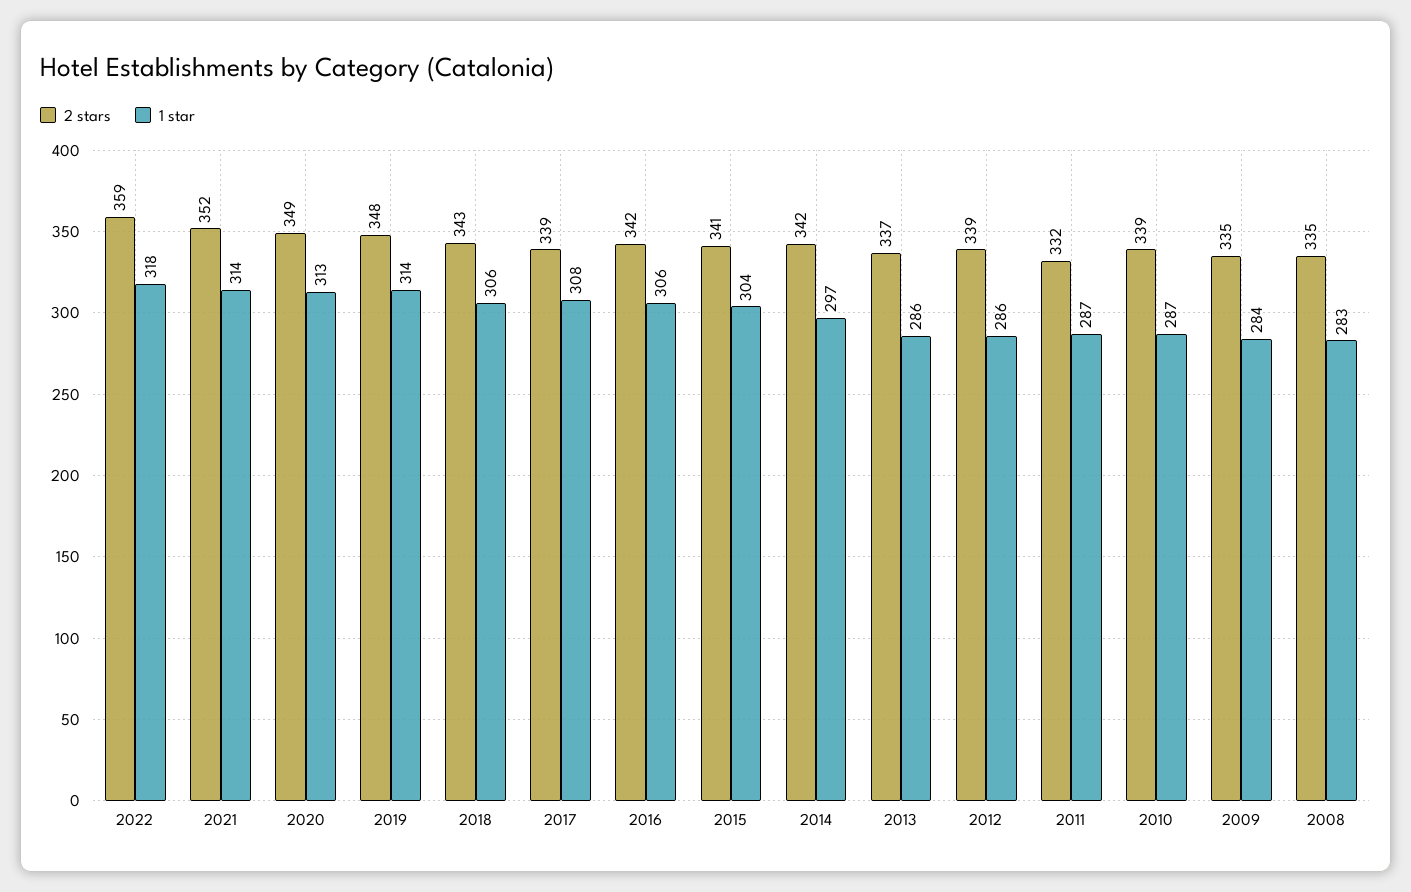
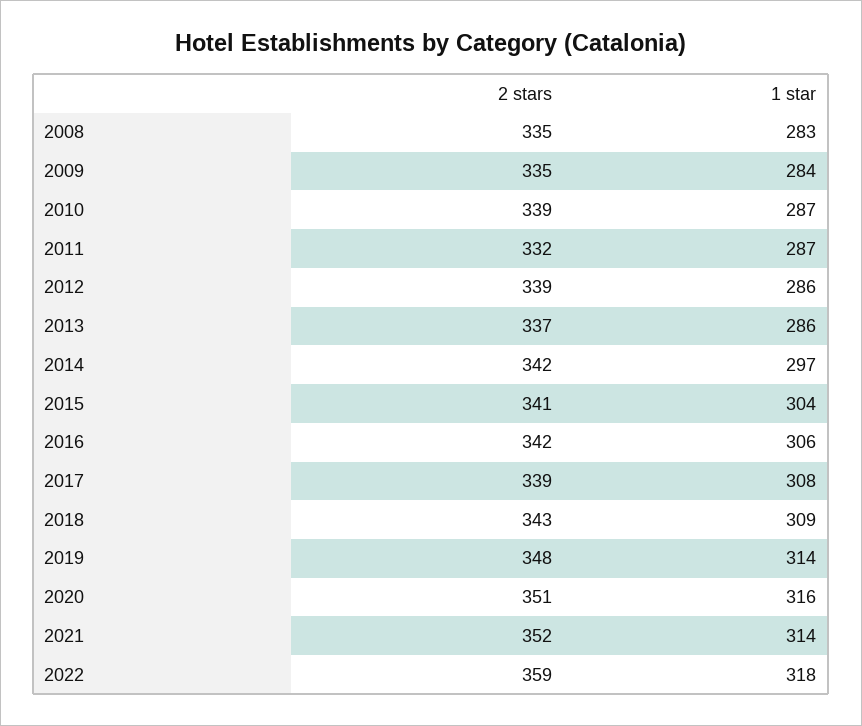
  {
    "2 stars": {
      "2022": 359,
      "2021": 352,
-     "2020": 349,
+     "2020": 351,
      "2019": 348,
      "2018": 343,
      "2017": 339,
      "2016": 342,
      "2015": 341,
      "2014": 342,
      "2013": 337,
      "2012": 339,
      "2011": 332,
      "2010": 339,
      "2009": 335,
      "2008": 335
    },
    "1 star": {
      "2022": 318,
      "2021": 314,
-     "2020": 313,
+     "2020": 316,
      "2019": 314,
-     "2018": 306,
+     "2018": 309,
      "2017": 308,
      "2016": 306,
      "2015": 304,
      "2014": 297,
      "2013": 286,
      "2012": 286,
      "2011": 287,
      "2010": 287,
      "2009": 284,
      "2008": 283
    }
  }

